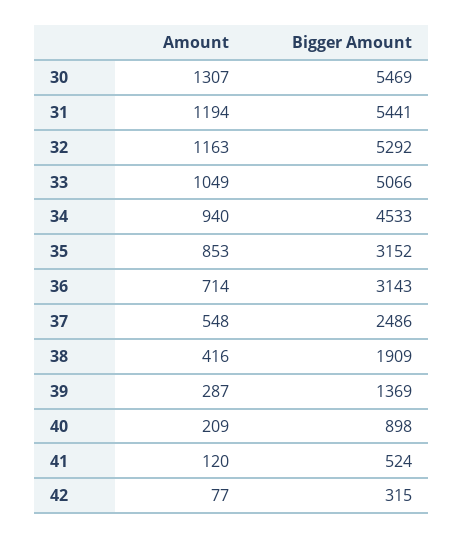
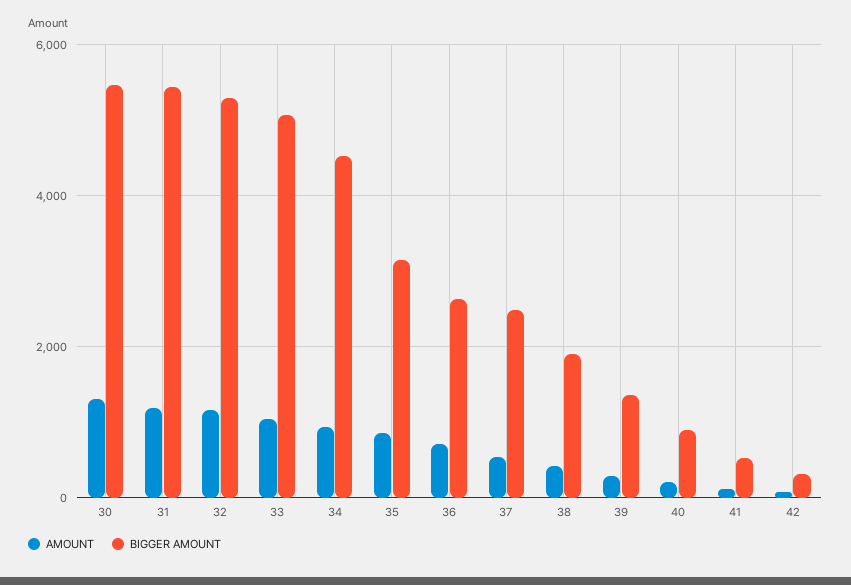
  {
    "Amount": {
      "30": 1307,
      "31": 1194,
      "32": 1163,
      "33": 1049,
      "34": 940,
      "35": 853,
      "36": 714,
      "37": 548,
      "38": 416,
      "39": 287,
      "40": 209,
      "41": 120,
      "42": 77
    },
    "Bigger Amount": {
      "30": 5469,
      "31": 5441,
      "32": 5292,
      "33": 5066,
      "34": 4533,
      "35": 3152,
-     "36": 3143,
+     "36": 2600,
      "37": 2486,
      "38": 1909,
      "39": 1369,
      "40": 898,
      "41": 524,
      "42": 315
    }
  }

